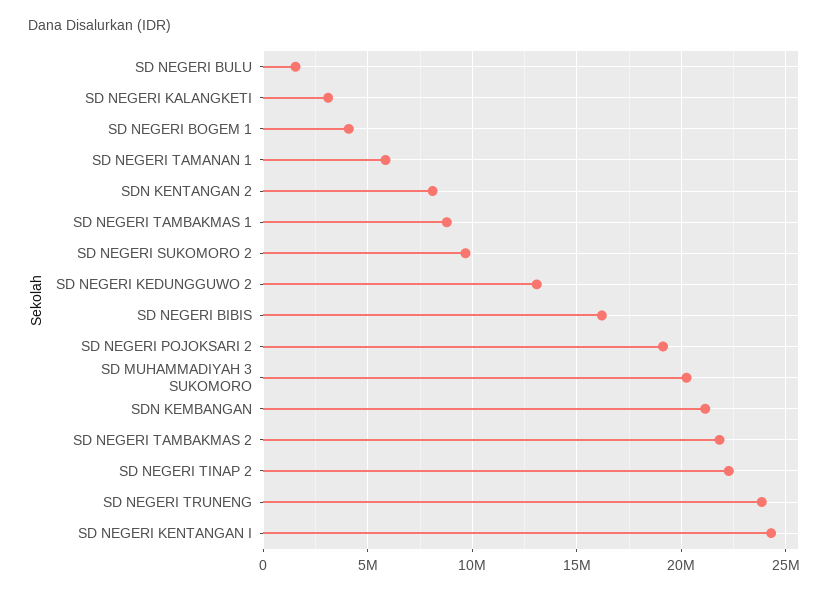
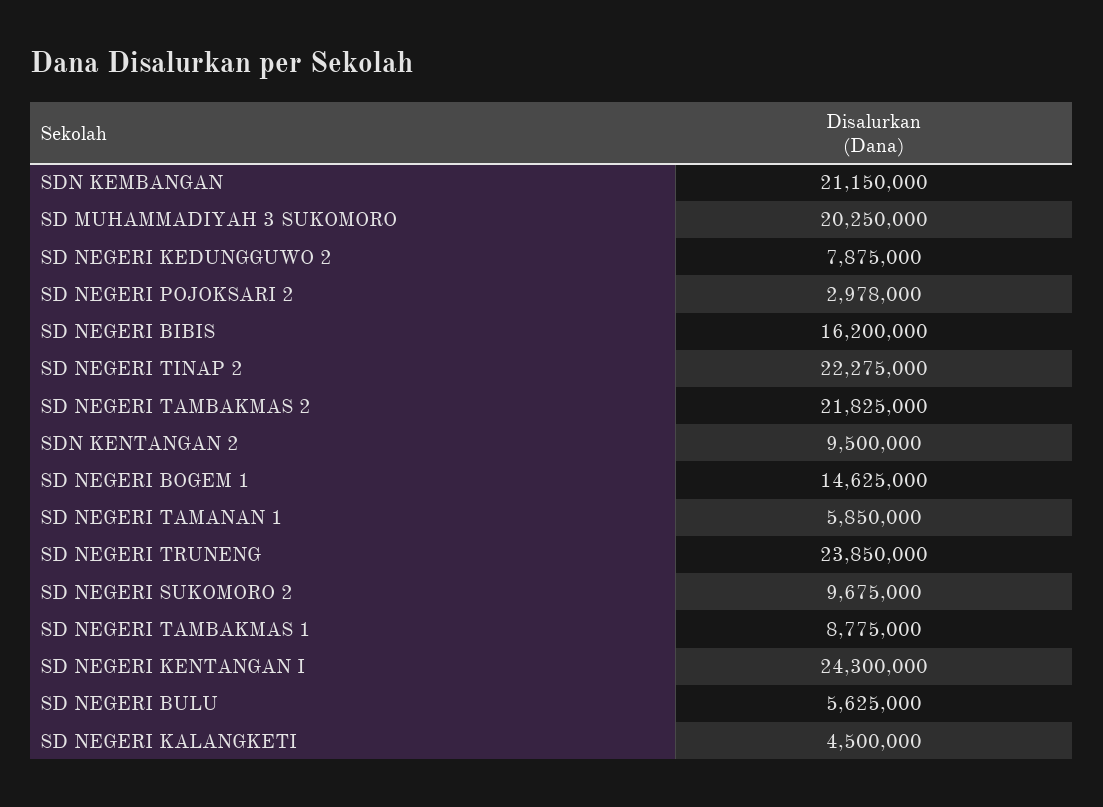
  {
-   "SD NEGERI BULU": 1500000,
+   "SD NEGERI BULU": 5625000,
-   "SD NEGERI KALANGKETI": 3000000,
+   "SD NEGERI KALANGKETI": 4500000,
-   "SD NEGERI BOGEM 1": 4000000,
+   "SD NEGERI BOGEM 1": 14625000,
    "SD NEGERI TAMANAN 1": 5850000,
-   "SDN KENTANGAN 2": 8000000,
+   "SDN KENTANGAN 2": 9500000,
    "SD NEGERI TAMBAKMAS 1": 8775000,
    "SD NEGERI SUKOMORO 2": 9675000,
-   "SD NEGERI KEDUNGGUWO 2": 13000000,
+   "SD NEGERI KEDUNGGUWO 2": 7875000,
    "SD NEGERI BIBIS": 16200000,
-   "SD NEGERI POJOKSARI 2": 19000000,
+   "SD NEGERI POJOKSARI 2": 2978000,
    "SD MUHAMMADIYAH 3 SUKOMORO": 20250000,
    "SDN KEMBANGAN": 21150000,
    "SD NEGERI TAMBAKMAS 2": 21825000,
    "SD NEGERI TINAP 2": 22275000,
    "SD NEGERI TRUNENG": 23850000,
    "SD NEGERI KENTANGAN I": 24300000
  }

